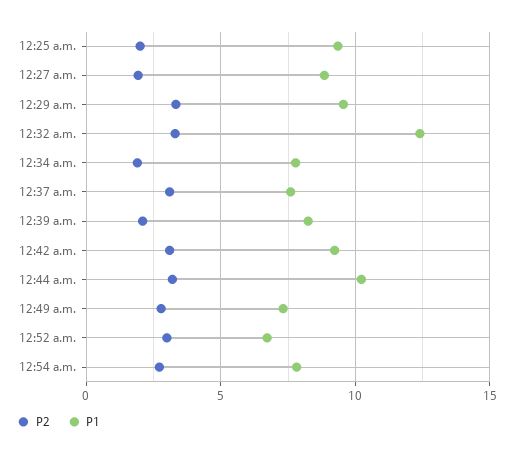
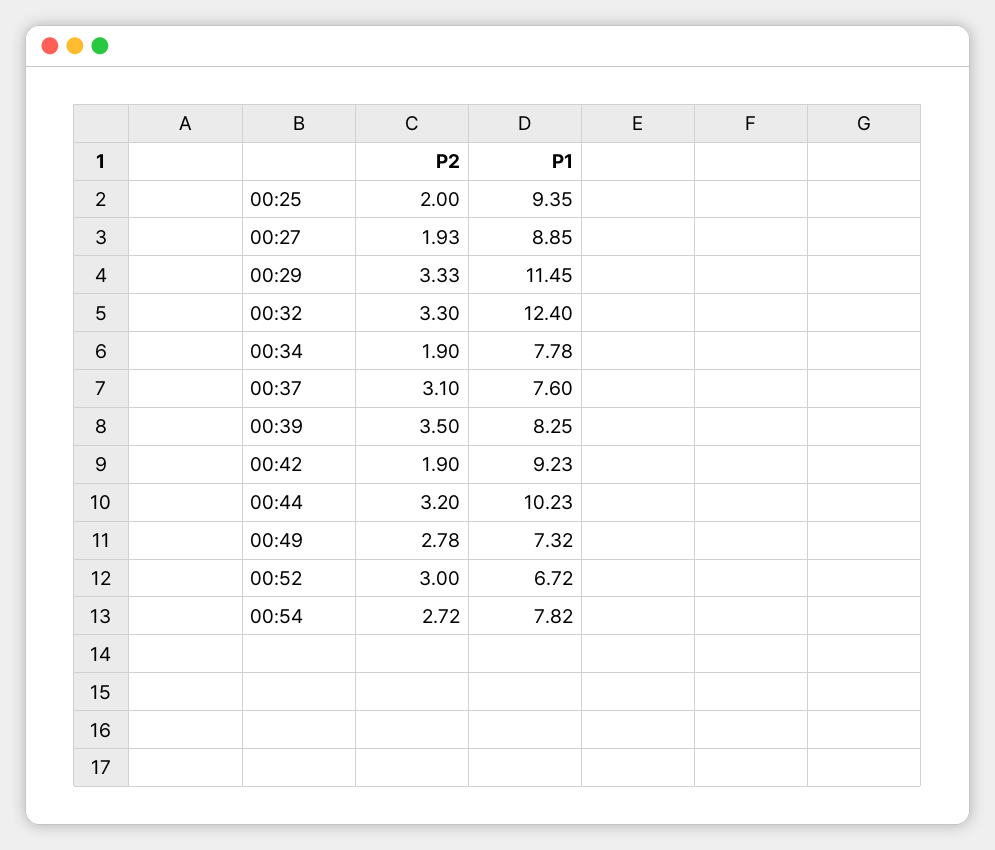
  {
    "P2": {
      "12:25 a.m.": 2,
      "12:27 a.m.": 1.93,
      "12:29 a.m.": 3.33,
      "12:32 a.m.": 3.3,
      "12:34 a.m.": 1.9,
      "12:37 a.m.": 3.1,
-     "12:39 a.m.": 2,
+     "12:39 a.m.": 3.5,
-     "12:42 a.m.": 3,
+     "12:42 a.m.": 1.9,
      "12:44 a.m.": 3.2,
      "12:49 a.m.": 2.78,
      "12:52 a.m.": 3,
      "12:54 a.m.": 2.72
    },
    "P1": {
      "12:25 a.m.": 9.35,
      "12:27 a.m.": 8.85,
-     "12:29 a.m.": 9.5,
+     "12:29 a.m.": 11.45,
      "12:32 a.m.": 12.4,
      "12:34 a.m.": 7.78,
      "12:37 a.m.": 7.6,
      "12:39 a.m.": 8.25,
      "12:42 a.m.": 9.23,
      "12:44 a.m.": 10.23,
      "12:49 a.m.": 7.32,
      "12:52 a.m.": 6.72,
      "12:54 a.m.": 7.82
    }
  }

